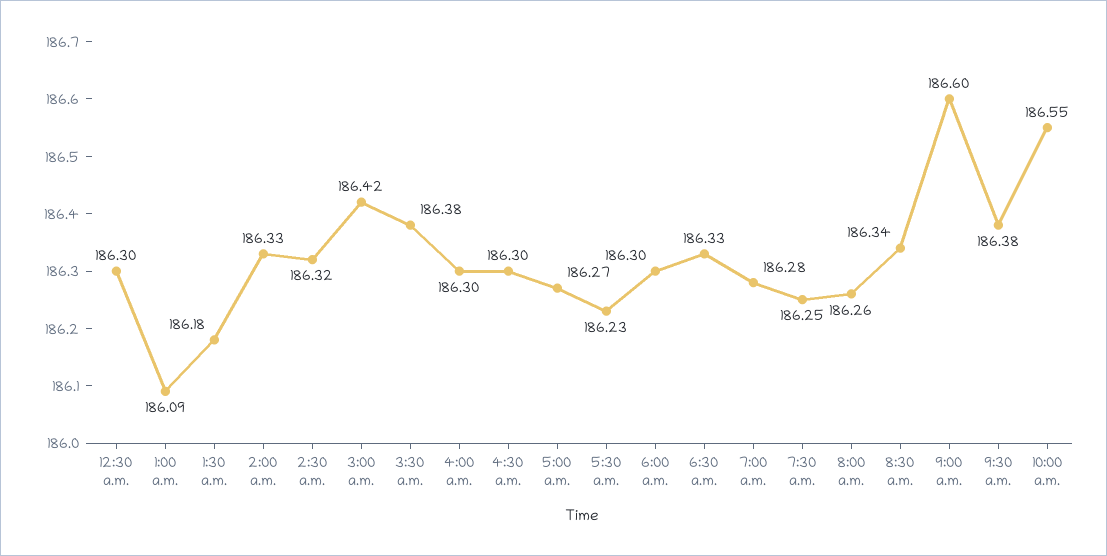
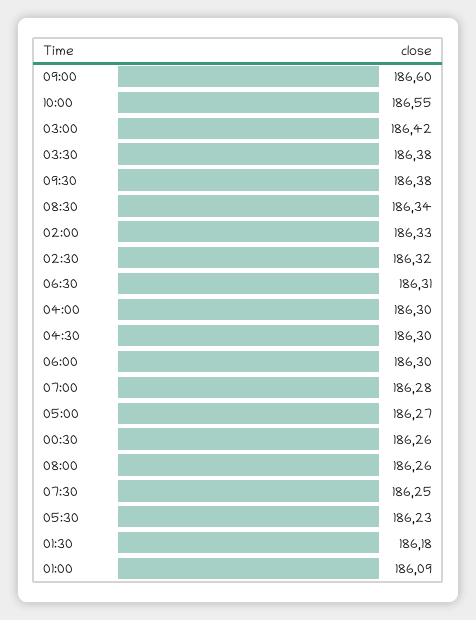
  {
-   "12:30 a.m.": 186.3,
+   "12:30 a.m.": 186.26,
    "1:00 a.m.": 186.09,
    "1:30 a.m.": 186.18,
    "2:00 a.m.": 186.33,
    "2:30 a.m.": 186.32,
    "3:00 a.m.": 186.42,
    "3:30 a.m.": 186.38,
    "4:00 a.m.": 186.3,
    "4:30 a.m.": 186.3,
    "5:00 a.m.": 186.27,
    "5:30 a.m.": 186.23,
    "6:00 a.m.": 186.3,
-   "6:30 a.m.": 186.33,
+   "6:30 a.m.": 186.31,
    "7:00 a.m.": 186.28,
    "7:30 a.m.": 186.25,
    "8:00 a.m.": 186.26,
    "8:30 a.m.": 186.34,
    "9:00 a.m.": 186.6,
    "9:30 a.m.": 186.38,
    "10:00 a.m.": 186.55
  }

